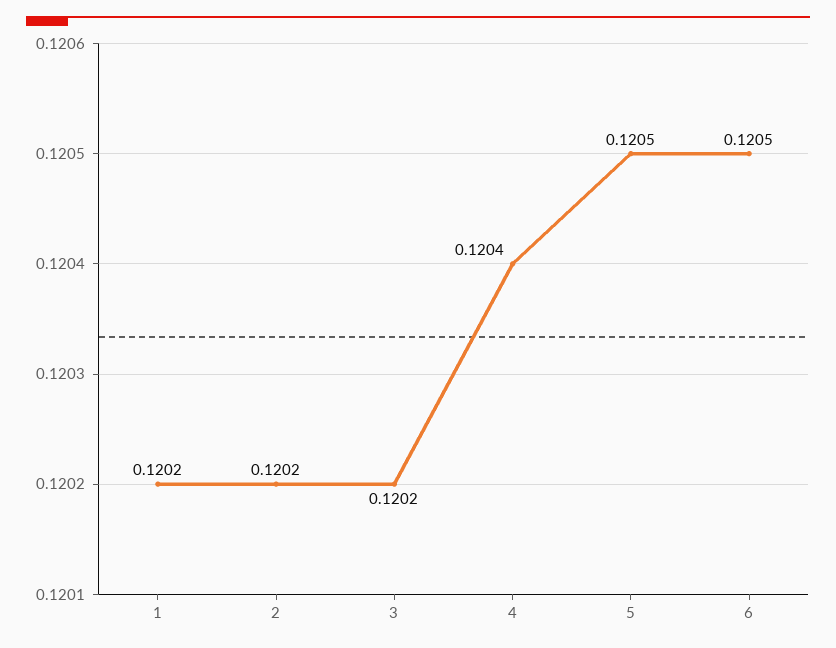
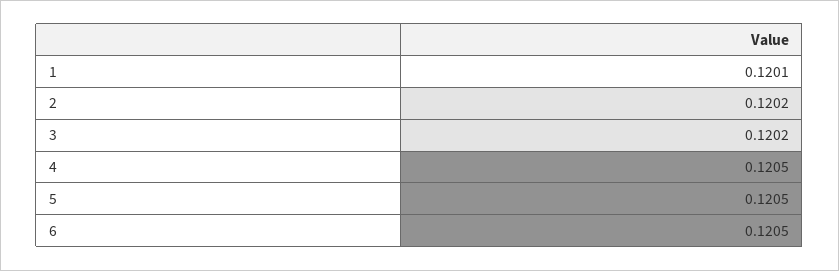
  {
-   "1": 0.1202,
+   "1": 0.1201,
    "2": 0.1202,
    "3": 0.1202,
-   "4": 0.1204,
+   "4": 0.1205,
    "5": 0.1205,
    "6": 0.1205
  }

